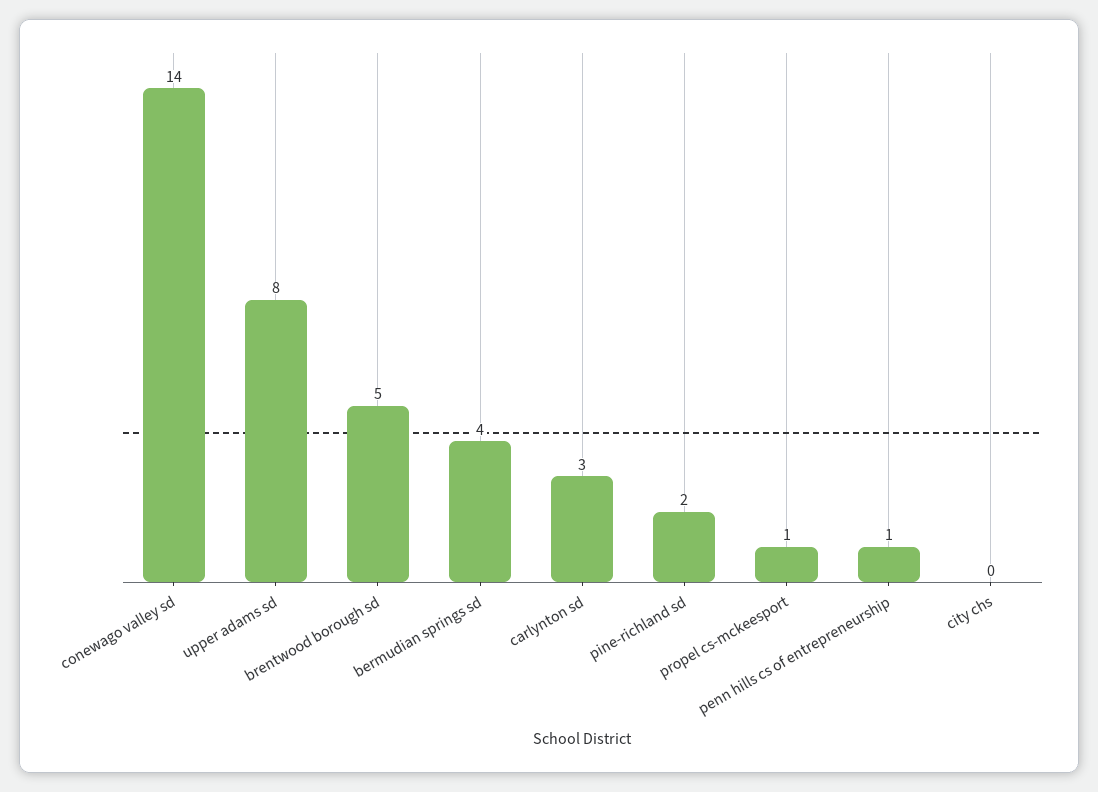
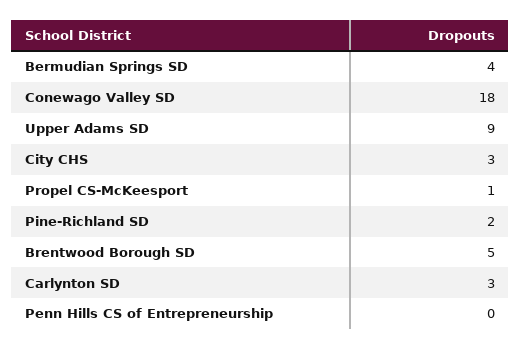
  {
-   "conewago valley sd": 14,
+   "conewago valley sd": 18,
-   "upper adams sd": 8,
+   "upper adams sd": 9,
    "brentwood borough sd": 5,
    "bermudian springs sd": 4,
    "carlynton sd": 3,
    "pine-richland sd": 2,
    "propel cs-mckeesport": 1,
-   "penn hills cs of entrepreneurship": 1,
+   "penn hills cs of entrepreneurship": 0,
-   "city chs": 0
+   "city chs": 3
  }

